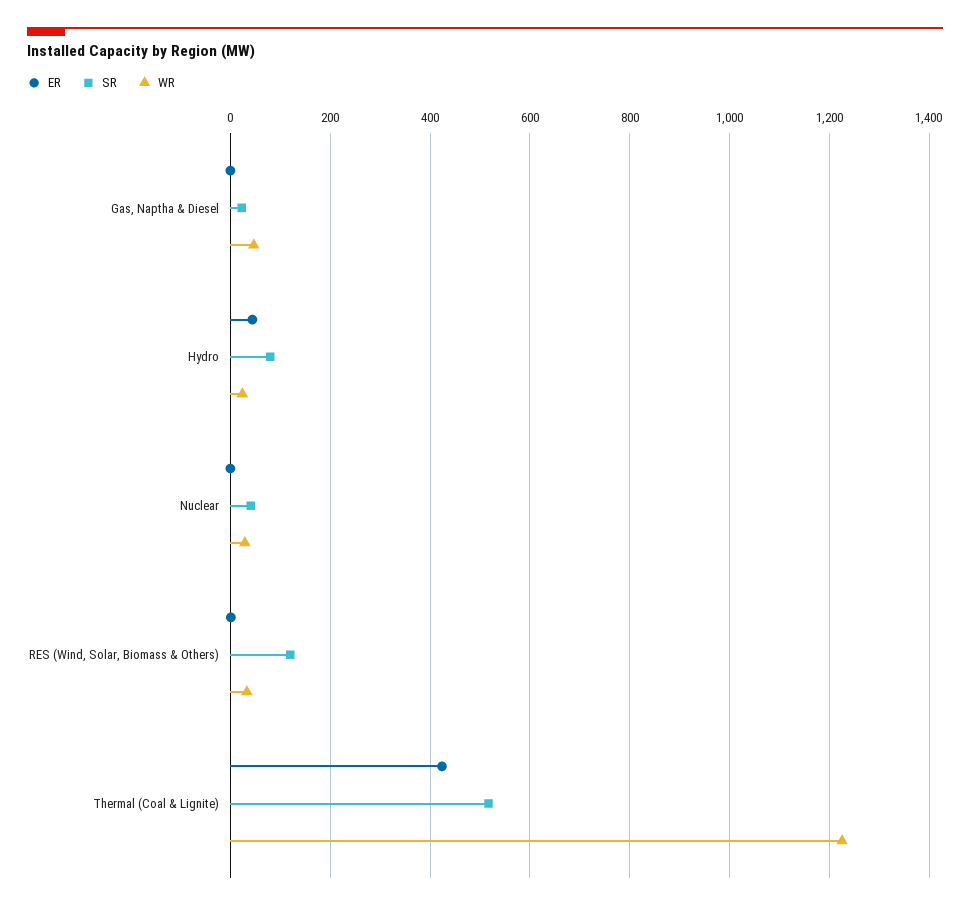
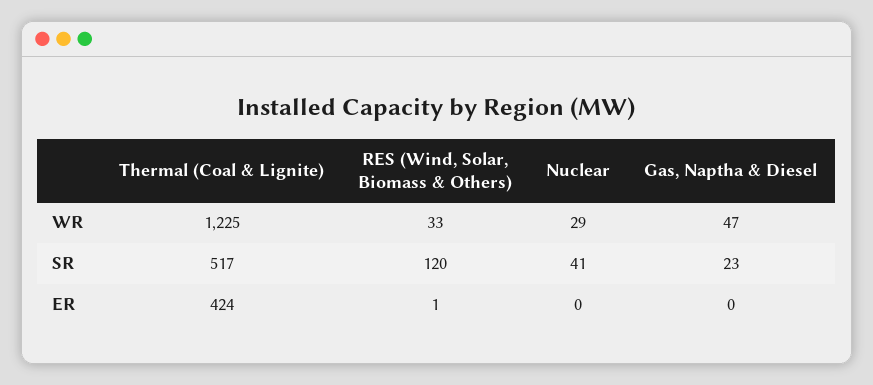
  {
    "ER": {
      "Gas, Naptha & Diesel": 0,
-     "Hydro": 40,
      "Nuclear": 0,
      "RES (Wind, Solar, Biomass & Others)": 1,
      "Thermal (Coal & Lignite)": 424
    },
    "SR": {
      "Gas, Naptha & Diesel": 23,
-     "Hydro": 80,
      "Nuclear": 41,
      "RES (Wind, Solar, Biomass & Others)": 120,
      "Thermal (Coal & Lignite)": 517
    },
    "WR": {
      "Gas, Naptha & Diesel": 47,
-     "Hydro": 20,
      "Nuclear": 29,
      "RES (Wind, Solar, Biomass & Others)": 33,
      "Thermal (Coal & Lignite)": 1225
    }
  }

